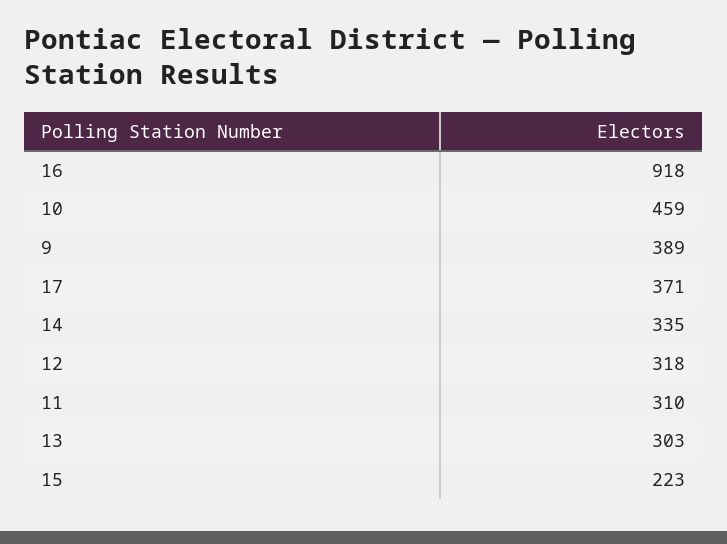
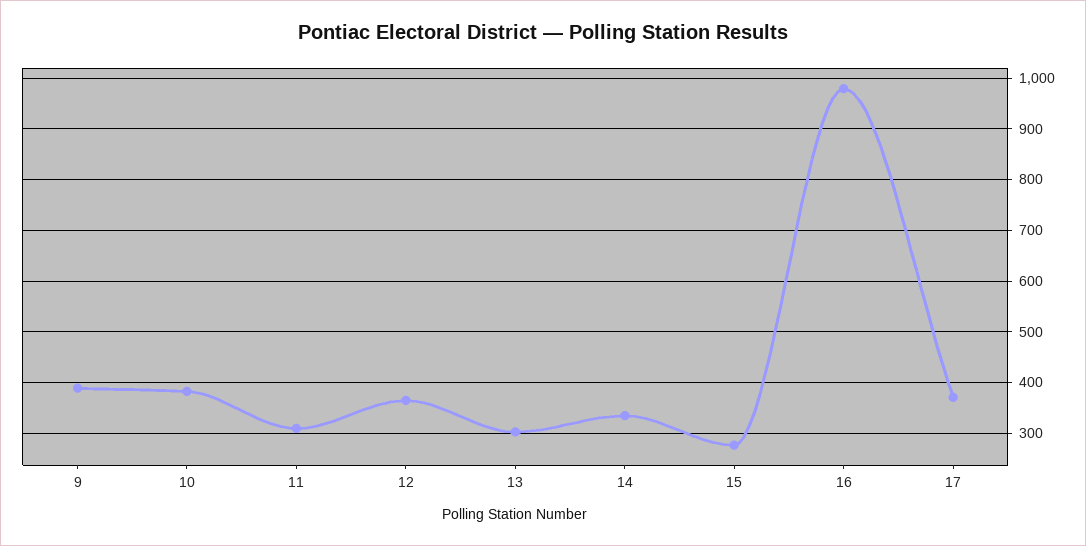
  {
-   "16": 918,
+   "16": 980,
-   "10": 459,
+   "10": 380,
    "9": 389,
    "17": 371,
    "14": 335,
-   "12": 318,
+   "12": 360,
    "11": 310,
    "13": 303,
-   "15": 223
+   "15": 280
  }

